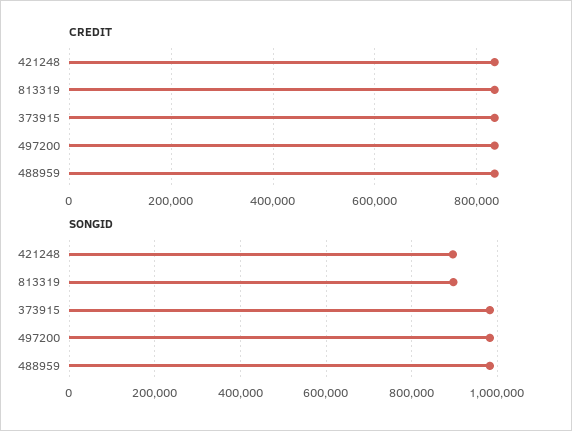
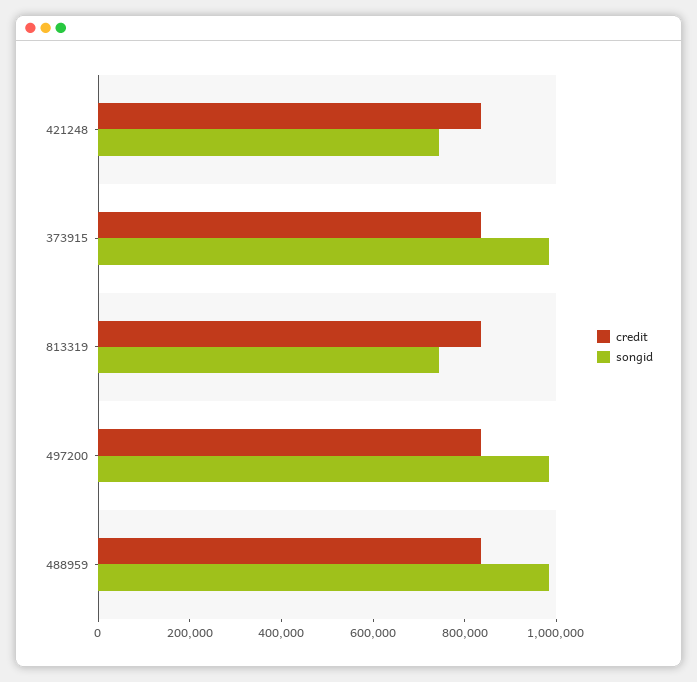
  {
    "CREDIT": {
      "421248": 840000,
      "813319": 840000,
      "373915": 840000,
      "497200": 840000,
      "488959": 840000
    },
    "SONGID": {
-     "421248": 900000,
+     "421248": 750000,
-     "813319": 900000,
+     "813319": 750000,
      "373915": 980000,
      "497200": 980000,
      "488959": 980000
    }
  }

